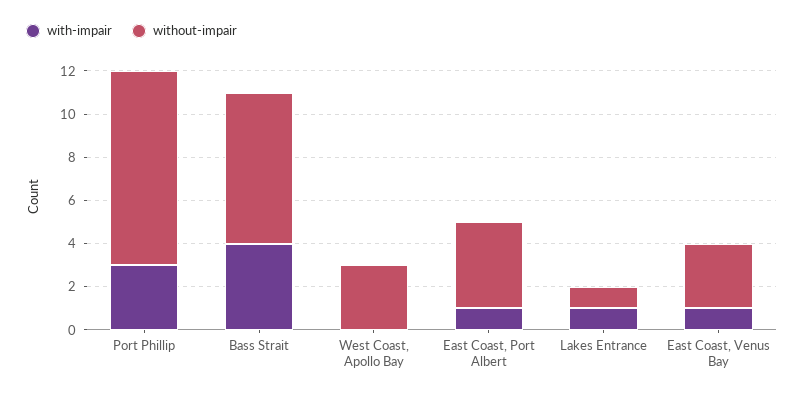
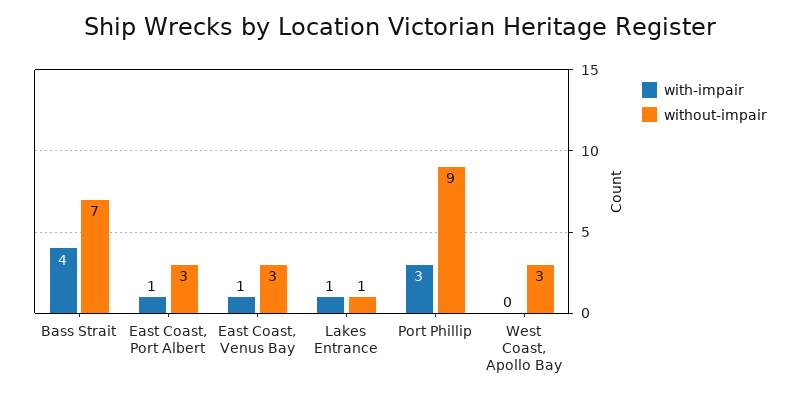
  {
    "with-impair": {
      "Port Phillip": 3,
      "Bass Strait": 4,
      "West Coast, Apollo Bay": 0,
      "East Coast, Port Albert": 1,
      "Lakes Entrance": 1,
      "East Coast, Venus Bay": 1
    },
    "without-impair": {
      "Port Phillip": 9,
      "Bass Strait": 7,
      "West Coast, Apollo Bay": 3,
-     "East Coast, Port Albert": 4,
+     "East Coast, Port Albert": 3,
      "Lakes Entrance": 1,
      "East Coast, Venus Bay": 3
    }
  }

